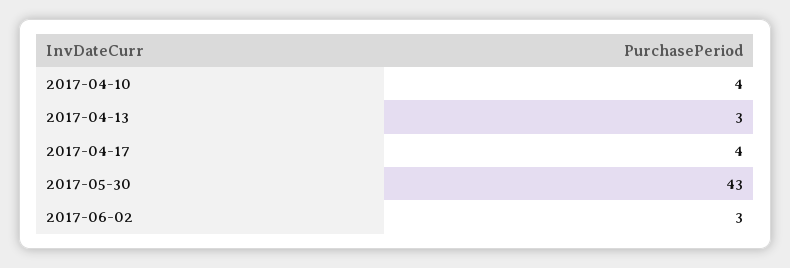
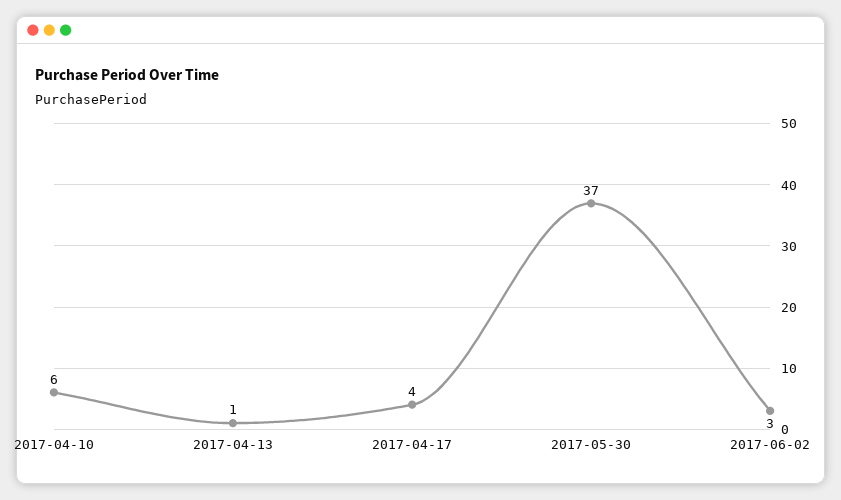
  {
-   "2017-04-10": 4,
+   "2017-04-10": 6,
-   "2017-04-13": 3,
+   "2017-04-13": 1,
    "2017-04-17": 4,
-   "2017-05-30": 43,
+   "2017-05-30": 37,
    "2017-06-02": 3
  }

